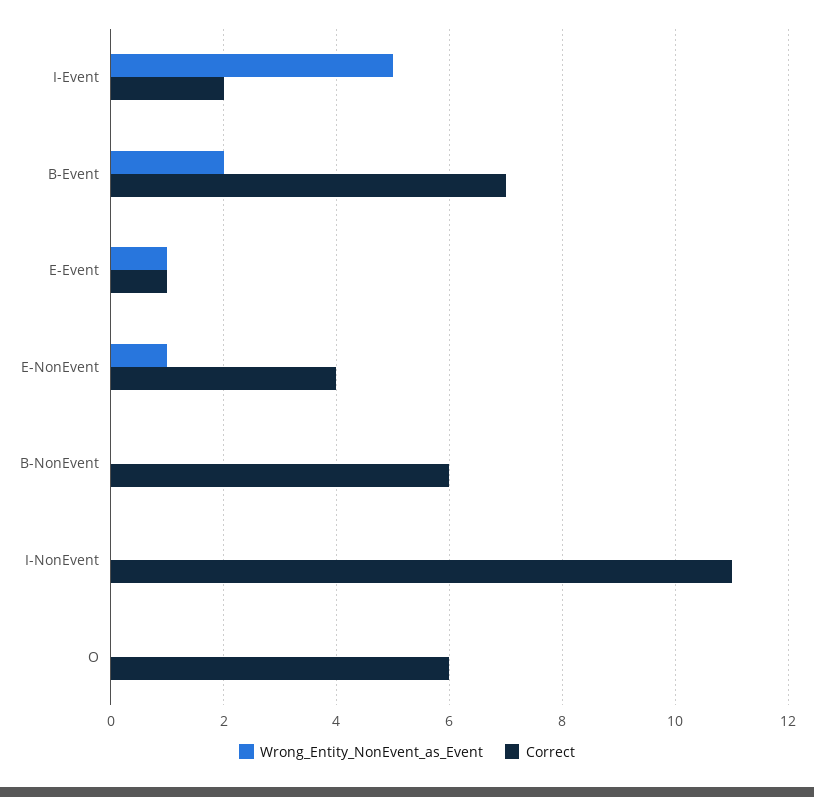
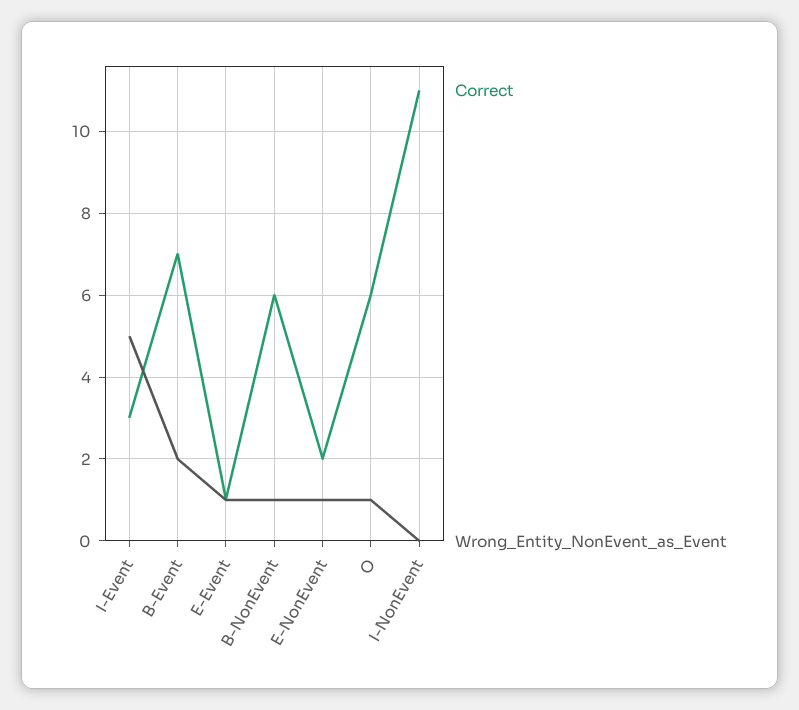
  {
    "Wrong_Entity_NonEvent_as_Event": {
      "I-Event": 5,
      "B-Event": 2,
      "E-Event": 1,
      "E-NonEvent": 1,
-     "B-NonEvent": 0,
+     "B-NonEvent": 1,
      "I-NonEvent": 0,
-     "O": 0
+     "O": 1
    },
    "Correct": {
-     "I-Event": 2,
+     "I-Event": 3,
      "B-Event": 7,
      "E-Event": 1,
-     "E-NonEvent": 4,
+     "E-NonEvent": 2,
      "B-NonEvent": 6,
      "I-NonEvent": 11,
      "O": 6
    }
  }

